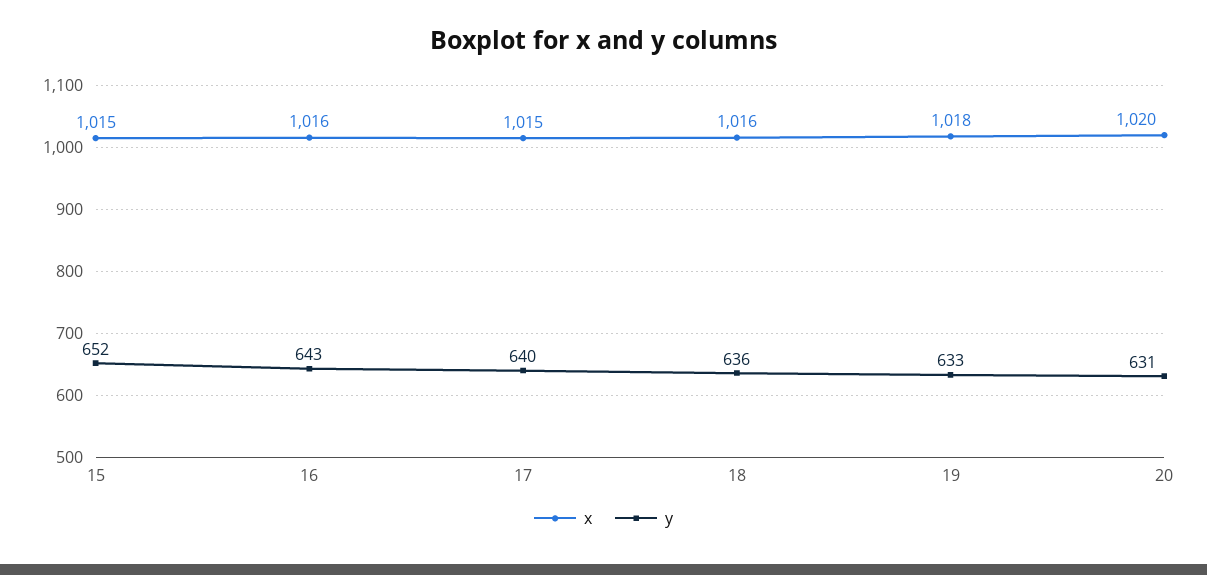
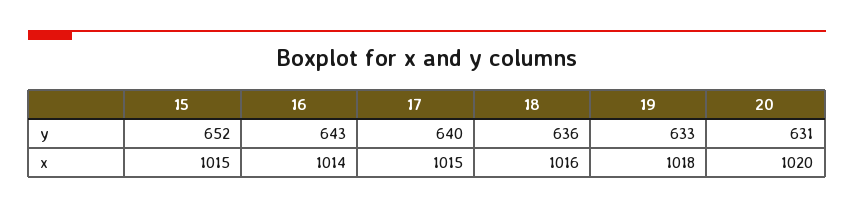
  {
    "x": {
      "15": 1015,
-     "16": 1016,
+     "16": 1014,
      "17": 1015,
      "18": 1016,
      "19": 1018,
      "20": 1020
    },
    "y": {
      "15": 652,
      "16": 643,
      "17": 640,
      "18": 636,
      "19": 633,
      "20": 631
    }
  }

